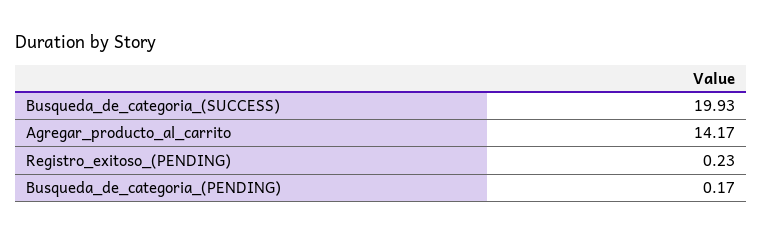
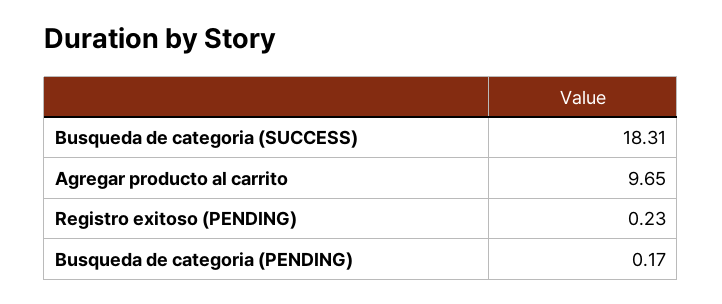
  {
-   "Busqueda_de_categoria_(SUCCESS)": 19.93,
+   "Busqueda_de_categoria_(SUCCESS)": 18.31,
-   "Agregar_producto_al_carrito": 14.17,
+   "Agregar_producto_al_carrito": 9.65,
    "Registro_exitoso_(PENDING)": 0.23,
    "Busqueda_de_categoria_(PENDING)": 0.17
  }

